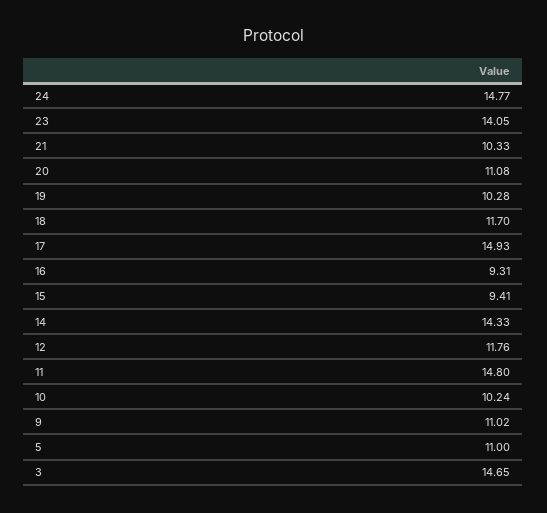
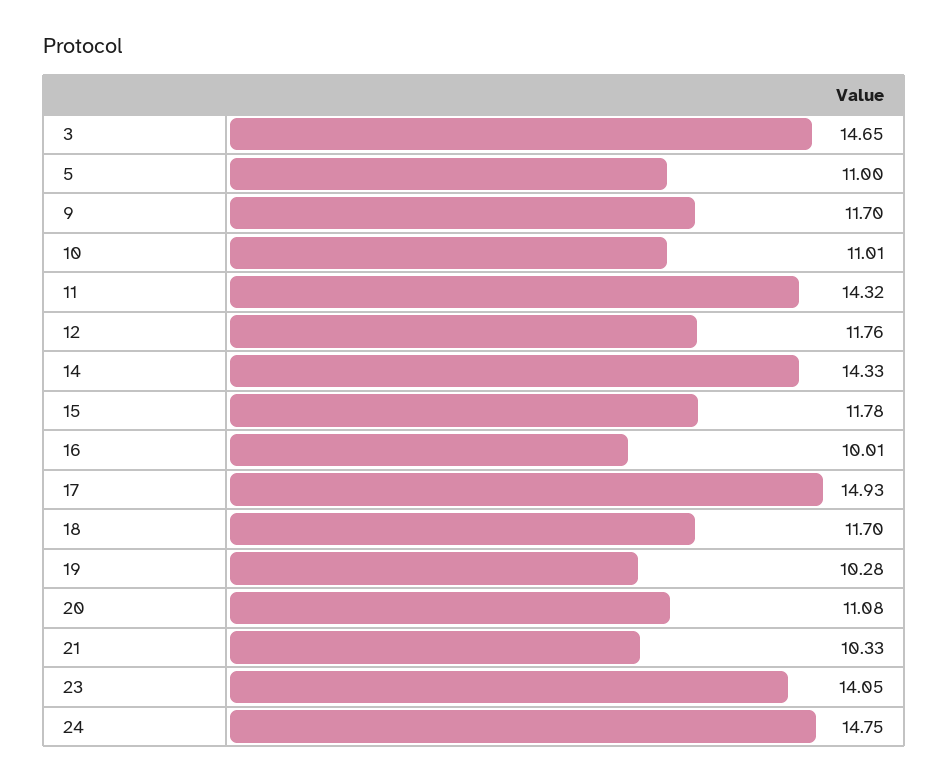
  {
-   "24": 14.77,
+   "24": 14.75,
    "23": 14.05,
    "21": 10.33,
    "20": 11.08,
    "19": 10.28,
    "18": 11.7,
    "17": 14.93,
-   "16": 9.31,
+   "16": 10.01,
-   "15": 9.41,
+   "15": 11.78,
    "14": 14.33,
    "12": 11.76,
-   "11": 14.8,
+   "11": 14.32,
-   "10": 10.24,
+   "10": 11.01,
-   "9": 11.02,
+   "9": 11.7,
    "5": 11,
    "3": 14.65
  }

